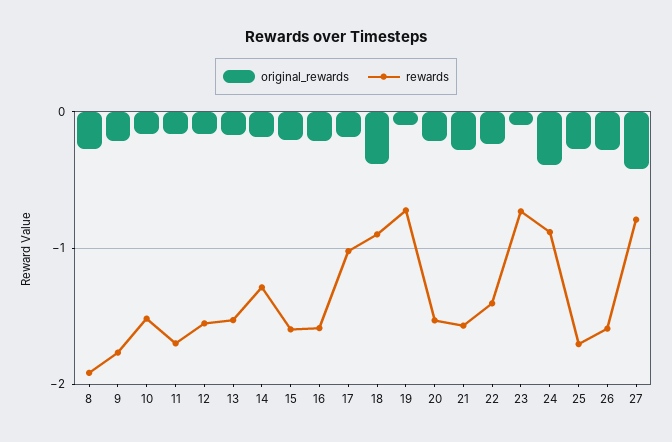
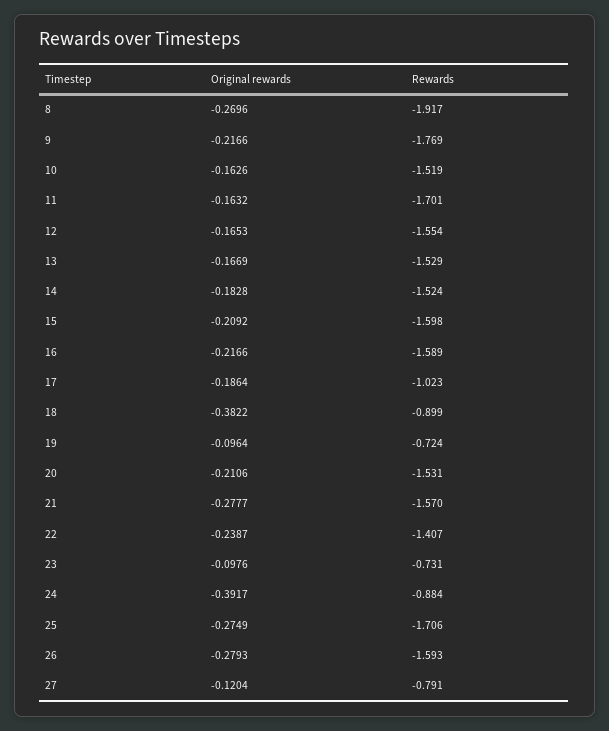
  {
    "original_rewards": {
      "8": -0.2696,
      "9": -0.2166,
      "10": -0.1626,
      "11": -0.1632,
      "12": -0.1653,
      "13": -0.1669,
      "14": -0.1828,
      "15": -0.2092,
      "16": -0.2166,
      "17": -0.1864,
      "18": -0.3822,
      "19": -0.0964,
      "20": -0.2106,
      "21": -0.2777,
      "22": -0.2387,
      "23": -0.0976,
      "24": -0.3917,
      "25": -0.2749,
      "26": -0.2793,
-     "27": -0.4
+     "27": -0.1204
    },
    "rewards": {
      "8": -1.917,
      "9": -1.769,
      "10": -1.519,
      "11": -1.701,
      "12": -1.554,
      "13": -1.529,
-     "14": -1.3,
+     "14": -1.524,
      "15": -1.598,
      "16": -1.589,
      "17": -1.023,
      "18": -0.899,
      "19": -0.724,
      "20": -1.531,
      "21": -1.57,
      "22": -1.407,
      "23": -0.731,
      "24": -0.884,
      "25": -1.706,
      "26": -1.593,
      "27": -0.791
    }
  }

